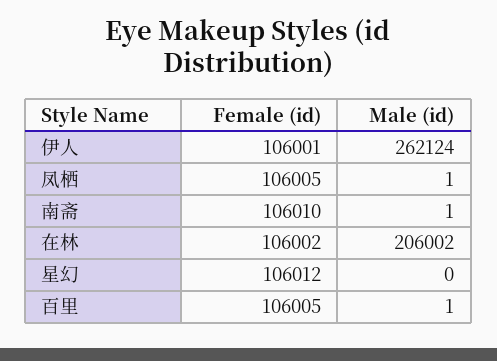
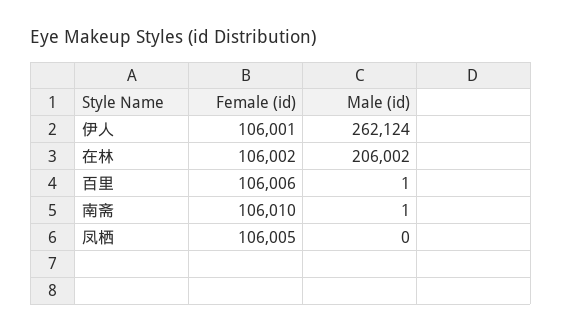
  {
    "Female (id)": {
      "伊人": 106001,
      "凤栖": 106005,
      "南斋": 106010,
      "在林": 106002,
-     "星幻": 106012,
-     "百里": 106005
+     "百里": 106006
    },
    "Male (id)": {
      "伊人": 262124,
-     "凤栖": 1,
+     "凤栖": 0,
      "南斋": 1,
      "在林": 206002,
-     "星幻": 0,
      "百里": 1
    }
  }

